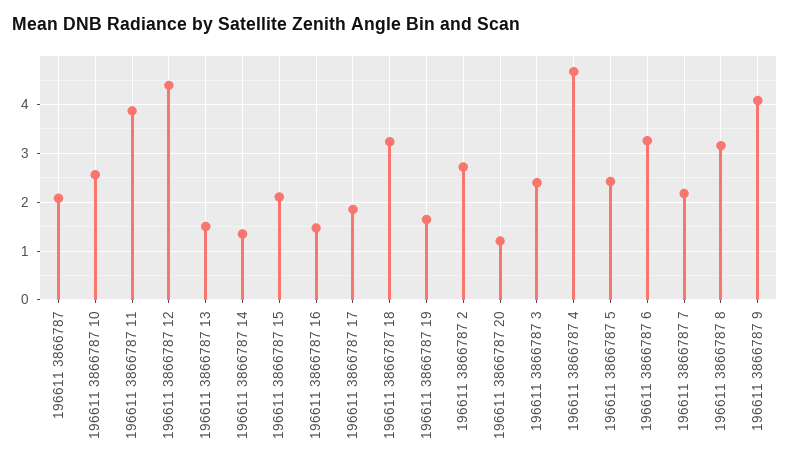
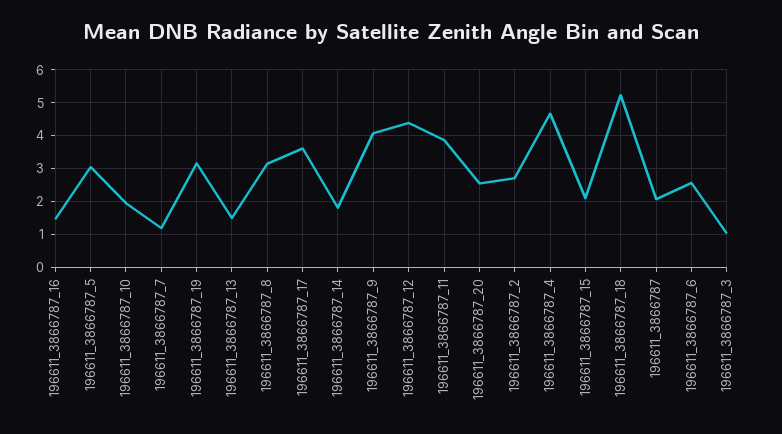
  {
    "196611 3866787": 2,
-   "196611 3866787 10": 2.6,
+   "196611 3866787 10": 2,
    "196611 3866787 11": 3.8,
    "196611 3866787 12": 4.4,
    "196611 3866787 13": 1.6,
-   "196611 3866787 14": 1.4,
+   "196611 3866787 14": 1.8,
    "196611 3866787 15": 2.2,
    "196611 3866787 16": 1.4,
-   "196611 3866787 17": 1.8,
+   "196611 3866787 17": 3.6,
-   "196611 3866787 18": 3.2,
+   "196611 3866787 18": 5.2,
-   "196611 3866787 19": 1.6,
+   "196611 3866787 19": 3.2,
    "196611 3866787 2": 2.8,
-   "196611 3866787 20": 1.2,
+   "196611 3866787 20": 2.6,
-   "196611 3866787 3": 2.4,
+   "196611 3866787 3": 1,
    "196611 3866787 4": 4.6,
-   "196611 3866787 5": 2.4,
+   "196611 3866787 5": 3,
-   "196611 3866787 6": 3.2,
+   "196611 3866787 6": 2.6,
-   "196611 3866787 7": 2.2,
+   "196611 3866787 7": 1.2,
    "196611 3866787 8": 3.2,
    "196611 3866787 9": 4
  }

